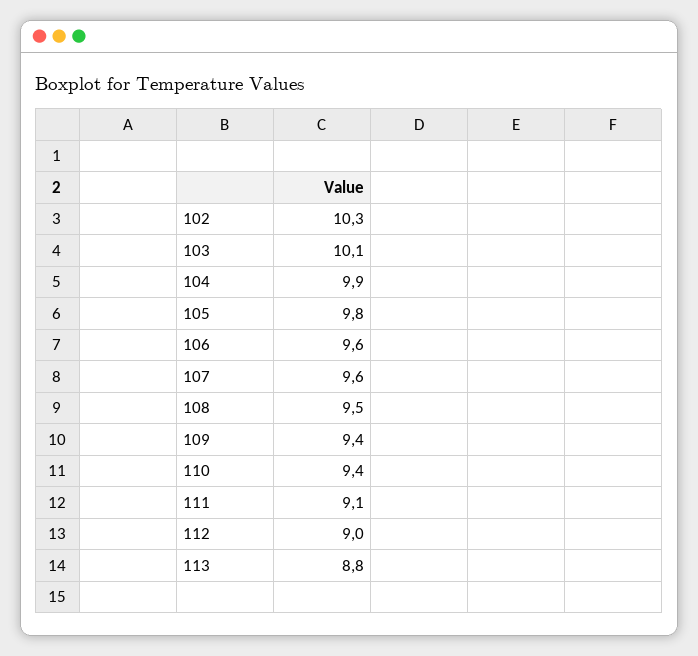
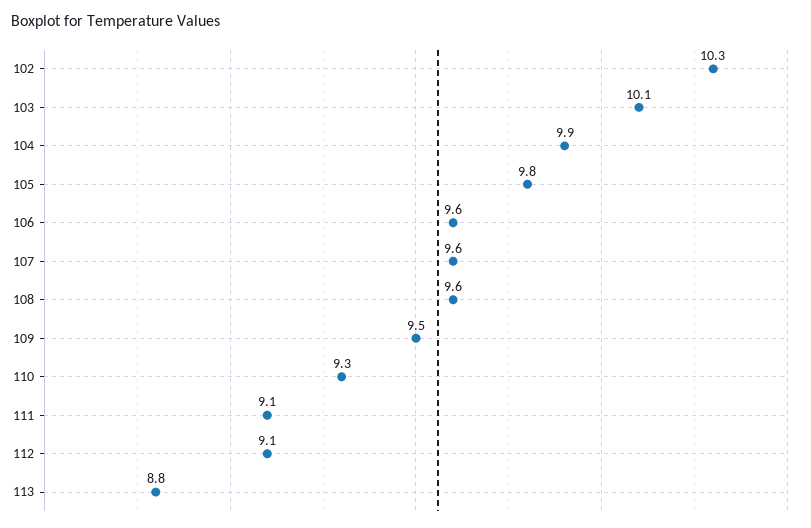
  {
    "102": 10.3,
    "103": 10.1,
    "104": 9.9,
    "105": 9.8,
    "106": 9.6,
    "107": 9.6,
-   "108": 9.5,
+   "108": 9.6,
-   "109": 9.4,
+   "109": 9.5,
-   "110": 9.4,
+   "110": 9.3,
    "111": 9.1,
-   "112": 9,
+   "112": 9.1,
    "113": 8.8
  }

